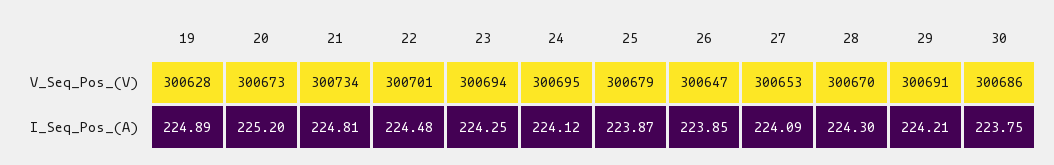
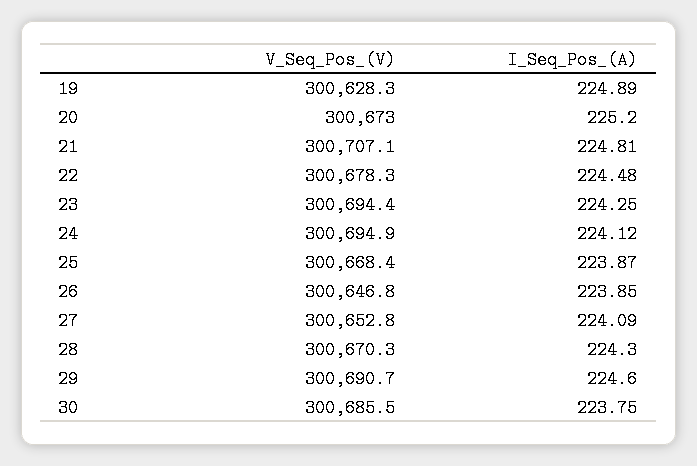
  {
    "19": {
      "V_Seq_Pos_(V)": 300628.3,
      "I_Seq_Pos_(A)": 224.89
    },
    "20": {
      "V_Seq_Pos_(V)": 300673,
      "I_Seq_Pos_(A)": 225.2
    },
    "21": {
-     "V_Seq_Pos_(V)": 300734,
+     "V_Seq_Pos_(V)": 300707.1,
      "I_Seq_Pos_(A)": 224.81
    },
    "22": {
-     "V_Seq_Pos_(V)": 300701,
+     "V_Seq_Pos_(V)": 300678.3,
      "I_Seq_Pos_(A)": 224.48
    },
    "23": {
      "V_Seq_Pos_(V)": 300694.4,
      "I_Seq_Pos_(A)": 224.25
    },
    "24": {
      "V_Seq_Pos_(V)": 300694.9,
      "I_Seq_Pos_(A)": 224.12
    },
    "25": {
-     "V_Seq_Pos_(V)": 300679,
+     "V_Seq_Pos_(V)": 300668.4,
      "I_Seq_Pos_(A)": 223.87
    },
    "26": {
      "V_Seq_Pos_(V)": 300646.8,
      "I_Seq_Pos_(A)": 223.85
    },
    "27": {
      "V_Seq_Pos_(V)": 300652.8,
      "I_Seq_Pos_(A)": 224.09
    },
    "28": {
      "V_Seq_Pos_(V)": 300670.3,
      "I_Seq_Pos_(A)": 224.3
    },
    "29": {
      "V_Seq_Pos_(V)": 300690.7,
-     "I_Seq_Pos_(A)": 224.21
+     "I_Seq_Pos_(A)": 224.6
    },
    "30": {
      "V_Seq_Pos_(V)": 300685.5,
      "I_Seq_Pos_(A)": 223.75
    }
  }

